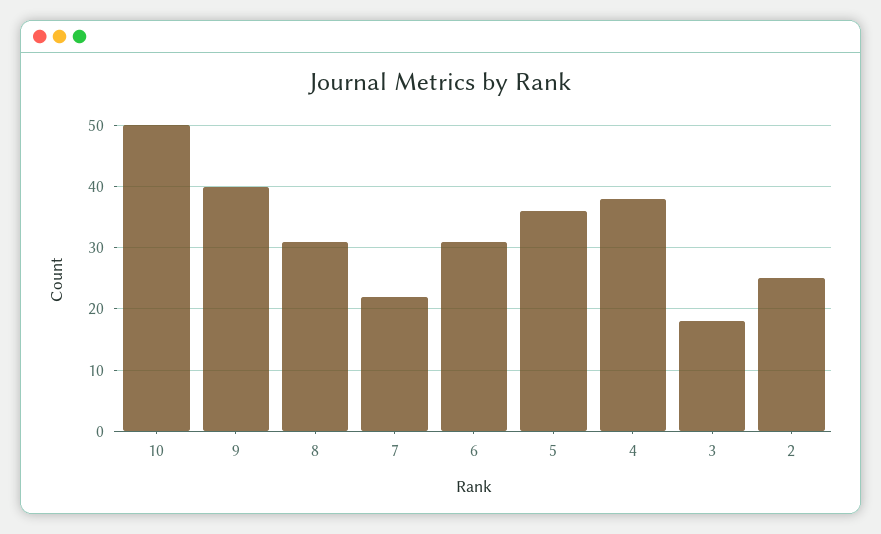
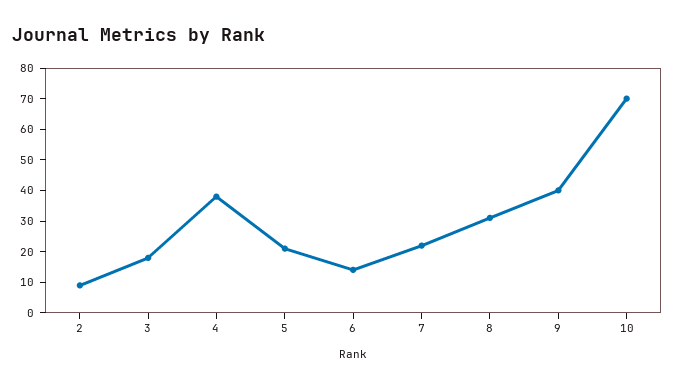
  {
-   "10": 50,
+   "10": 70,
    "9": 40,
    "8": 31,
    "7": 22,
-   "6": 31,
+   "6": 15,
-   "5": 36,
+   "5": 20,
    "4": 38,
    "3": 18,
-   "2": 25
+   "2": 10
  }

